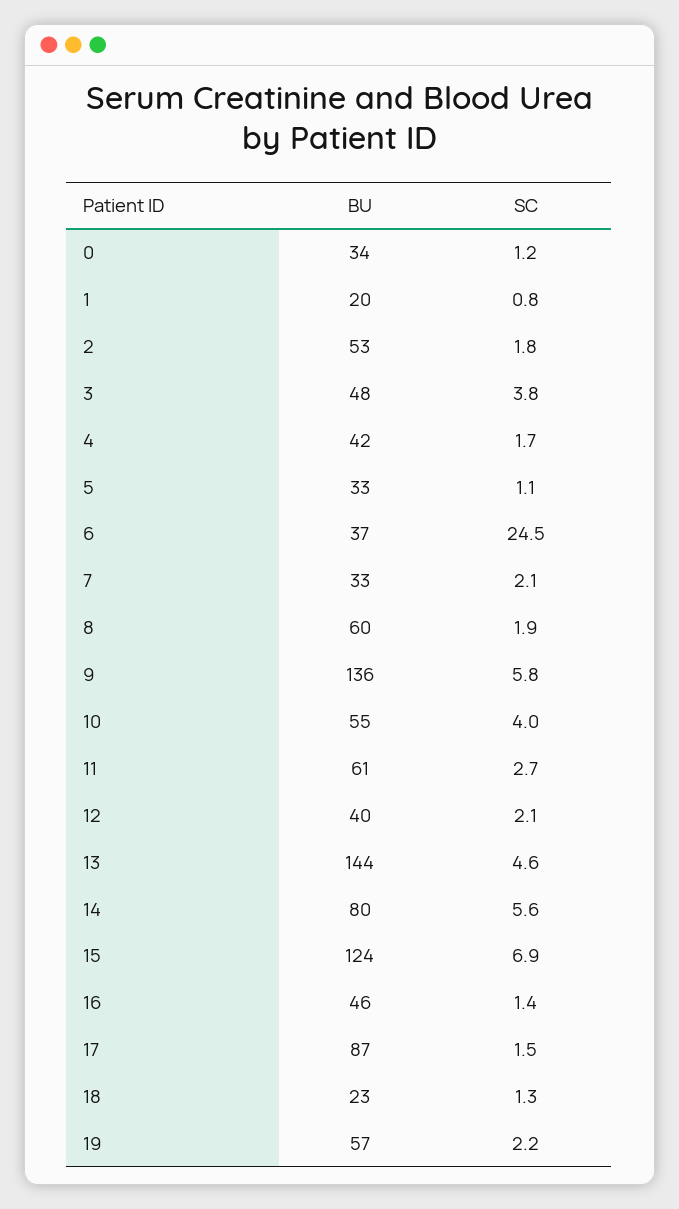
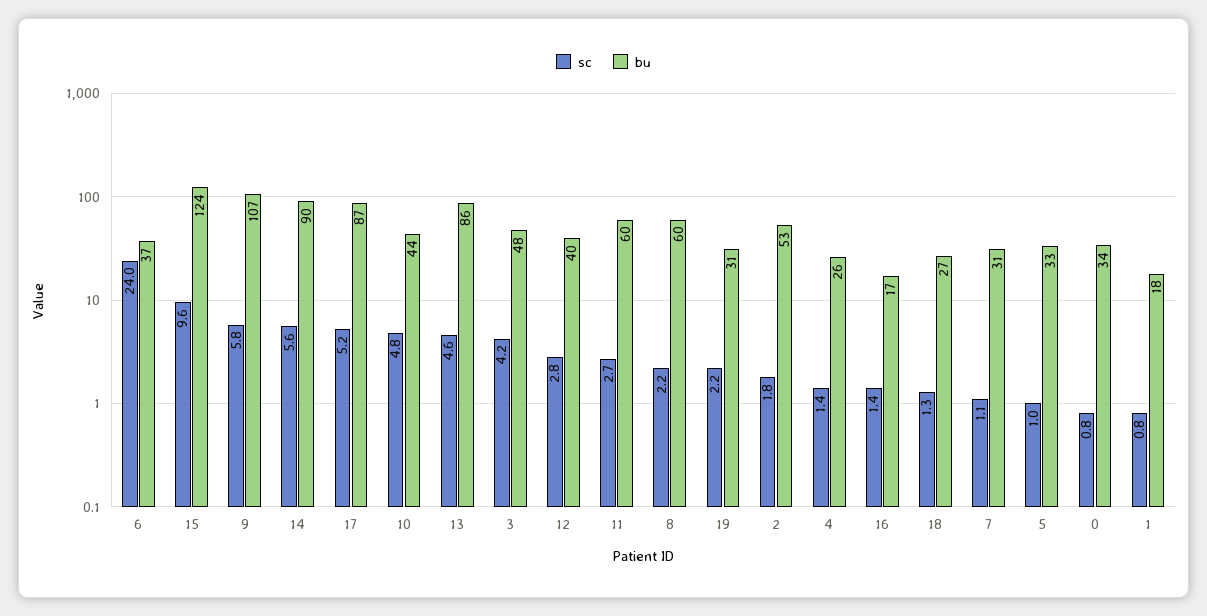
  {
    "BU": {
      "0": 34,
-     "1": 20,
+     "1": 18,
      "2": 53,
      "3": 48,
-     "4": 42,
+     "4": 26,
      "5": 33,
      "6": 37,
-     "7": 33,
+     "7": 31,
      "8": 60,
-     "9": 136,
+     "9": 107,
-     "10": 55,
+     "10": 44,
-     "11": 61,
+     "11": 60,
      "12": 40,
-     "13": 144,
+     "13": 86,
-     "14": 80,
+     "14": 90,
      "15": 124,
-     "16": 46,
+     "16": 17,
      "17": 87,
-     "18": 23,
+     "18": 27,
-     "19": 57
+     "19": 31
    },
    "SC": {
-     "0": 1.2,
+     "0": 0.8,
      "1": 0.8,
      "2": 1.8,
-     "3": 3.8,
+     "3": 4.2,
-     "4": 1.7,
+     "4": 1.4,
-     "5": 1.1,
+     "5": 1,
-     "6": 24.5,
+     "6": 24,
-     "7": 2.1,
+     "7": 1.1,
-     "8": 1.9,
+     "8": 2.2,
      "9": 5.8,
-     "10": 4,
+     "10": 4.8,
      "11": 2.7,
-     "12": 2.1,
+     "12": 2.8,
      "13": 4.6,
      "14": 5.6,
-     "15": 6.9,
+     "15": 9.6,
      "16": 1.4,
-     "17": 1.5,
+     "17": 5.2,
      "18": 1.3,
      "19": 2.2
    }
  }

